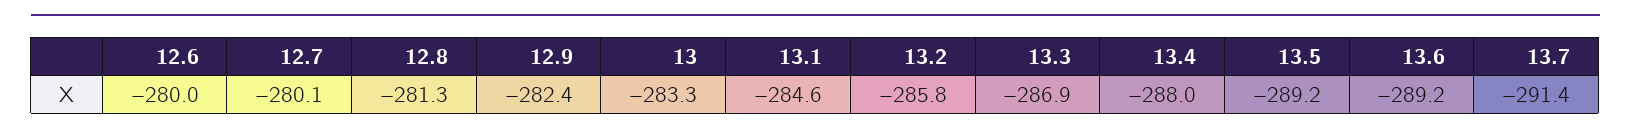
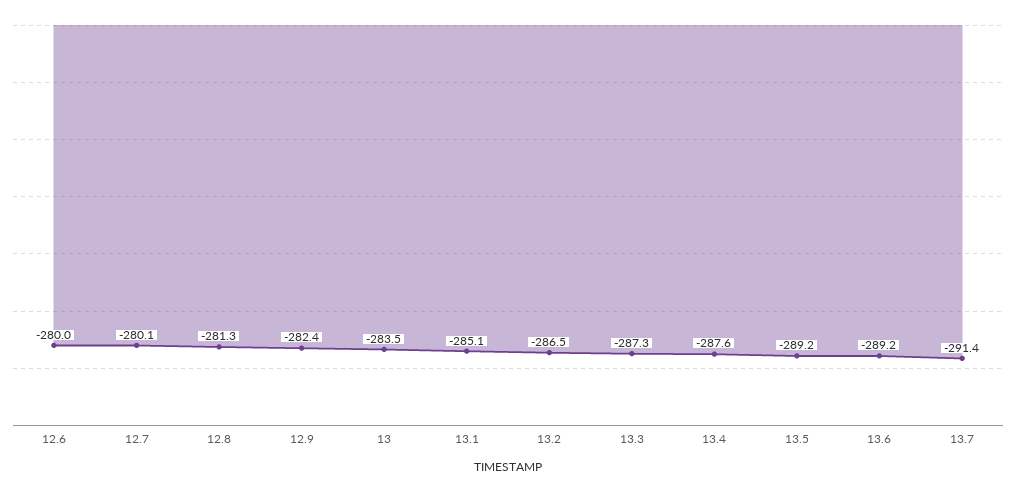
  {
    "12.6": -280,
    "12.7": -280.1,
    "12.8": -281.3,
    "12.9": -282.4,
-   "13": -283.3,
+   "13": -283.5,
-   "13.1": -284.6,
+   "13.1": -285.1,
-   "13.2": -285.8,
+   "13.2": -286.5,
-   "13.3": -286.9,
+   "13.3": -287.3,
-   "13.4": -288,
+   "13.4": -287.6,
    "13.5": -289.2,
    "13.6": -289.2,
    "13.7": -291.4
  }

